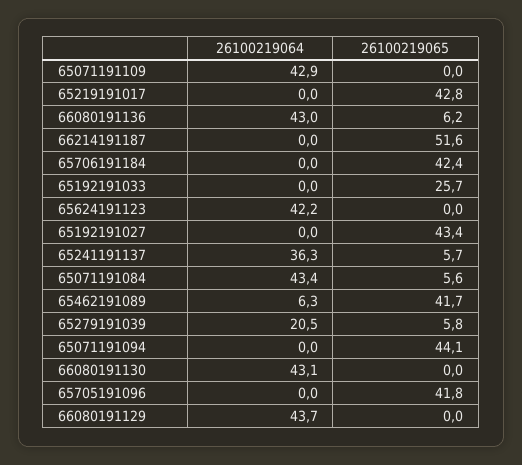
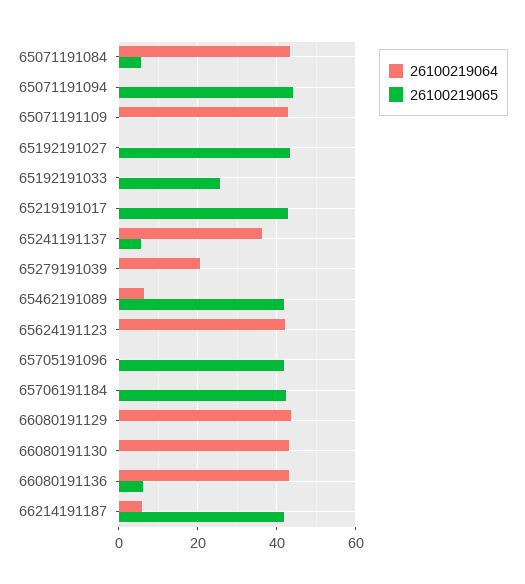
  {
    "26100219064": {
      "65071191109": 42.9,
      "65219191017": 0,
      "66080191136": 43,
-     "66214191187": 0,
+     "66214191187": 6,
      "65706191184": 0,
      "65192191033": 0,
      "65624191123": 42.2,
      "65192191027": 0,
      "65241191137": 36.3,
      "65071191084": 43.4,
      "65462191089": 6.3,
      "65279191039": 20.5,
      "65071191094": 0,
      "66080191130": 43.1,
      "65705191096": 0,
      "66080191129": 43.7
    },
    "26100219065": {
      "65071191109": 0,
      "65219191017": 42.8,
      "66080191136": 6.2,
-     "66214191187": 51.6,
+     "66214191187": 42,
      "65706191184": 42.4,
      "65192191033": 25.7,
      "65624191123": 0,
      "65192191027": 43.4,
      "65241191137": 5.7,
      "65071191084": 5.6,
      "65462191089": 41.7,
-     "65279191039": 5.8,
+     "65279191039": 0,
      "65071191094": 44.1,
      "66080191130": 0,
      "65705191096": 41.8,
      "66080191129": 0
    }
  }

